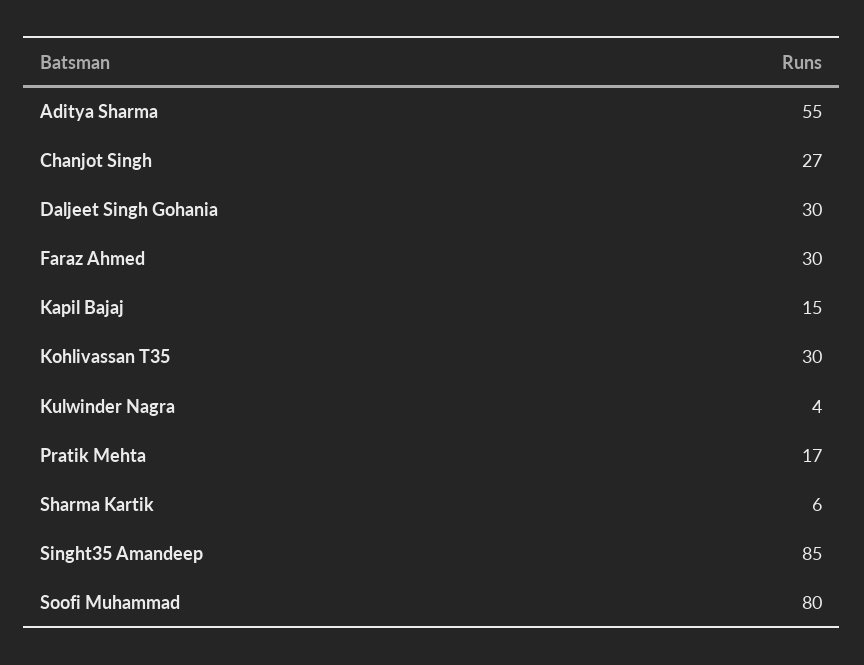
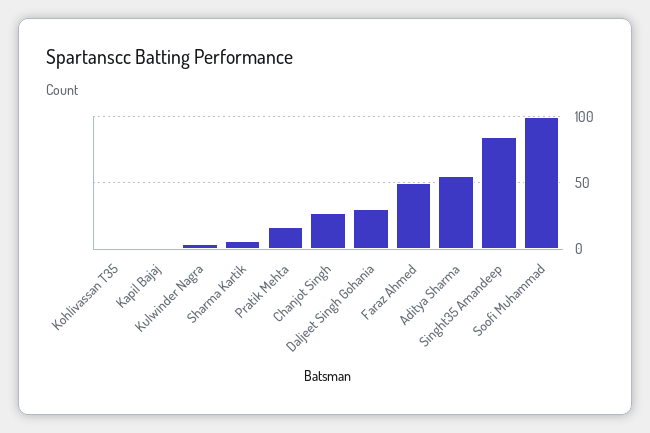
  {
    "Aditya Sharma": 55,
    "Chanjot Singh": 27,
    "Daljeet Singh Gohania": 30,
-   "Faraz Ahmed": 30,
+   "Faraz Ahmed": 50,
-   "Kapil Bajaj": 15,
+   "Kapil Bajaj": 0,
-   "Kohlivassan T35": 30,
+   "Kohlivassan T35": 0,
    "Kulwinder Nagra": 4,
    "Pratik Mehta": 17,
    "Sharma Kartik": 6,
    "Singht35 Amandeep": 85,
-   "Soofi Muhammad": 80
+   "Soofi Muhammad": 100
  }

